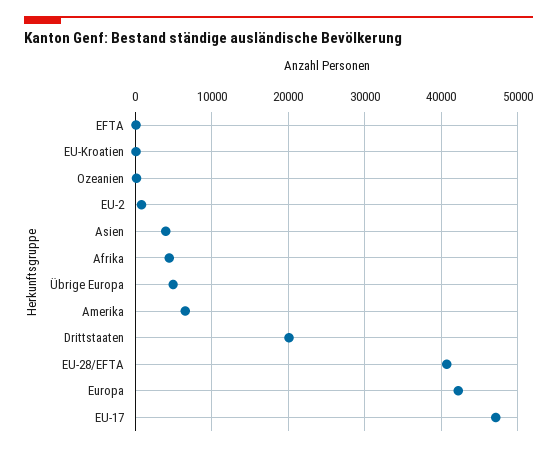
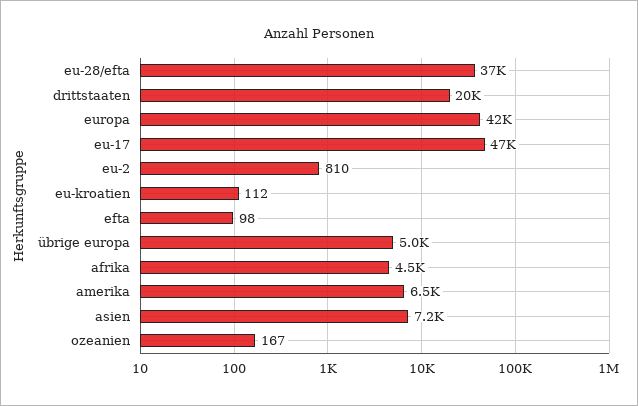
  {
    "EFTA": 98,
    "EU-Kroatien": 112,
    "Ozeanien": 167,
    "EU-2": 810,
-   "Asien": 4000,
+   "Asien": 7200,
    "Afrika": 4500,
    "Übrige Europa": 5000,
    "Amerika": 6500,
    "Drittstaaten": 20000,
-   "EU-28/EFTA": 41000,
+   "EU-28/EFTA": 37000,
    "Europa": 42000,
    "EU-17": 47000
  }

